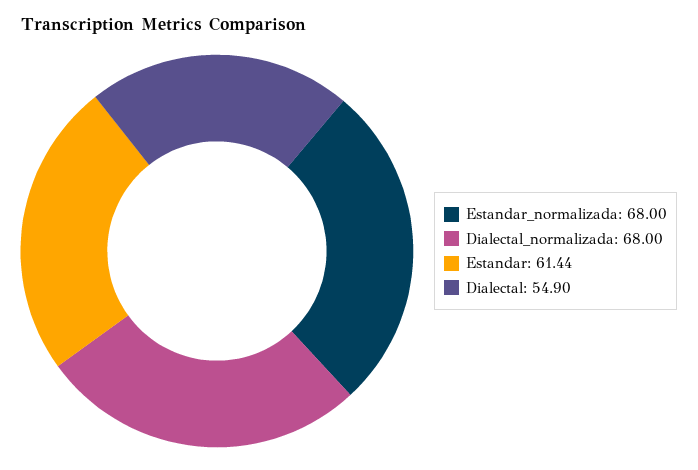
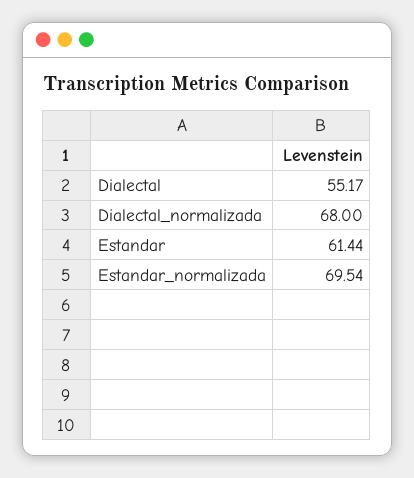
  {
-   "Estandar_normalizada": 68,
+   "Estandar_normalizada": 69.54,
    "Dialectal_normalizada": 68,
    "Estandar": 61.44,
-   "Dialectal": 54.9
+   "Dialectal": 55.17
  }

